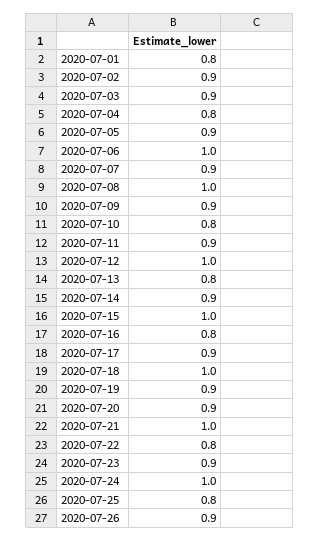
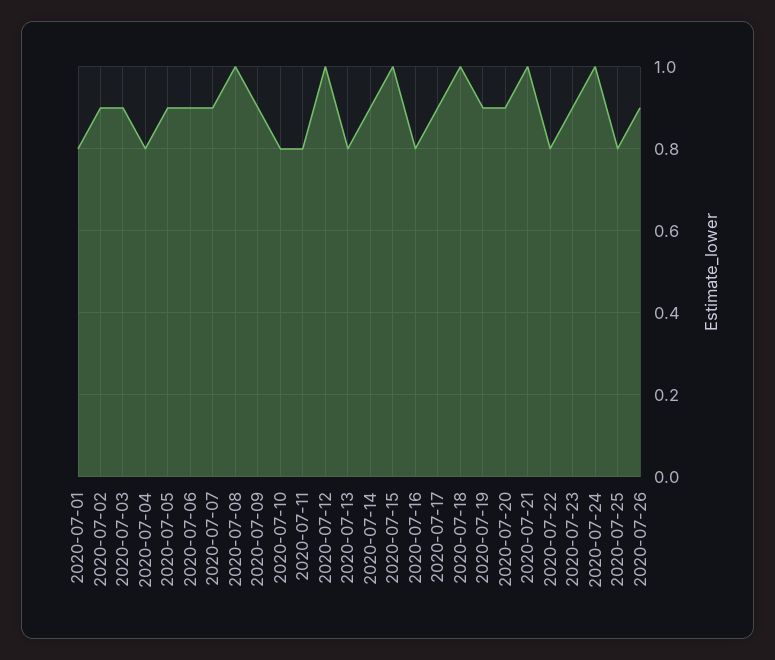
  {
    "2020-07-01": 0.8,
    "2020-07-02": 0.9,
    "2020-07-03": 0.9,
    "2020-07-04": 0.8,
    "2020-07-05": 0.9,
-   "2020-07-06": 1,
+   "2020-07-06": 0.9,
    "2020-07-07": 0.9,
    "2020-07-08": 1,
    "2020-07-09": 0.9,
    "2020-07-10": 0.8,
-   "2020-07-11": 0.9,
+   "2020-07-11": 0.8,
    "2020-07-12": 1,
    "2020-07-13": 0.8,
    "2020-07-14": 0.9,
    "2020-07-15": 1,
    "2020-07-16": 0.8,
    "2020-07-17": 0.9,
    "2020-07-18": 1,
    "2020-07-19": 0.9,
    "2020-07-20": 0.9,
    "2020-07-21": 1,
    "2020-07-22": 0.8,
    "2020-07-23": 0.9,
    "2020-07-24": 1,
    "2020-07-25": 0.8,
    "2020-07-26": 0.9
  }

